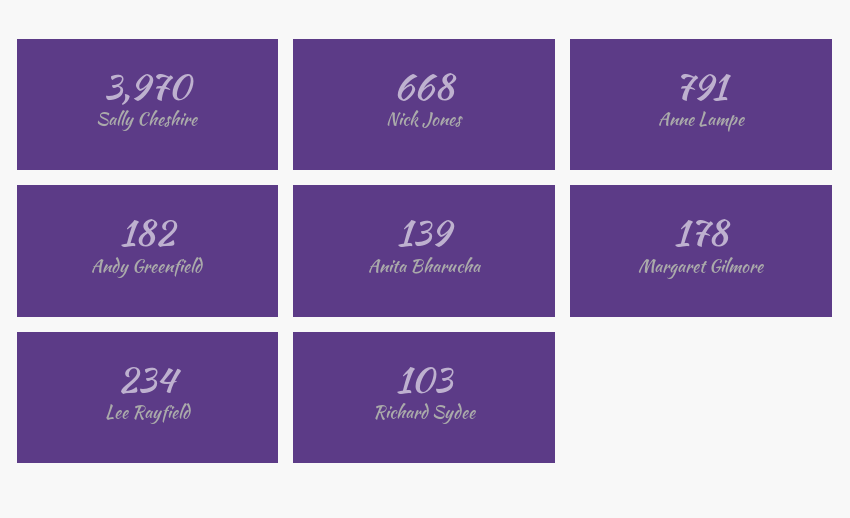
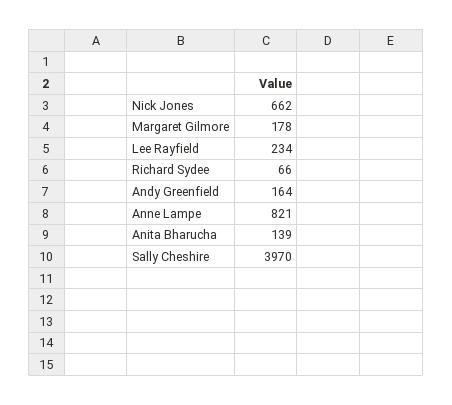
  {
    "Sally Cheshire": 3970,
-   "Nick Jones": 668,
+   "Nick Jones": 662,
-   "Anne Lampe": 791,
+   "Anne Lampe": 821,
-   "Andy Greenfield": 182,
+   "Andy Greenfield": 164,
    "Anita Bharucha": 139,
    "Margaret Gilmore": 178,
    "Lee Rayfield": 234,
-   "Richard Sydee": 103
+   "Richard Sydee": 66
  }

